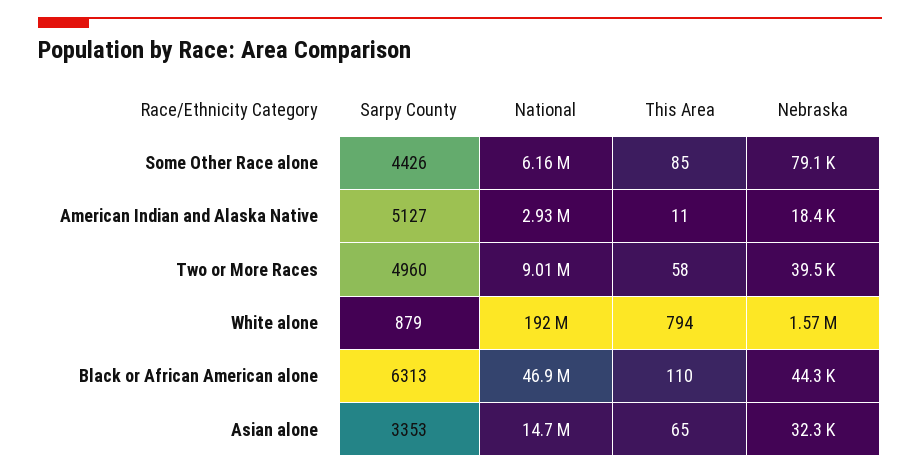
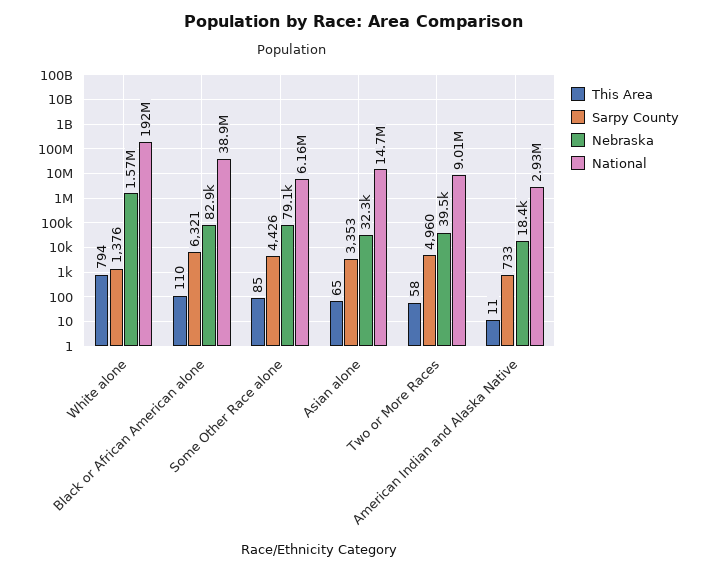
  {
    "Sarpy County": {
      "Some Other Race alone": 4426,
-     "American Indian and Alaska Native": 5127,
+     "American Indian and Alaska Native": 733,
      "Two or More Races": 4960,
-     "White alone": 879,
+     "White alone": 1376,
-     "Black or African American alone": 6313,
+     "Black or African American alone": 6321,
      "Asian alone": 3353
    },
    "National": {
      "Some Other Race alone": 6160000,
      "American Indian and Alaska Native": 2930000,
      "Two or More Races": 9010000,
      "White alone": 192000000,
-     "Black or African American alone": 46900000,
+     "Black or African American alone": 38900000,
      "Asian alone": 14700000
    },
    "This Area": {
      "Some Other Race alone": 85,
      "American Indian and Alaska Native": 11,
      "Two or More Races": 58,
      "White alone": 794,
      "Black or African American alone": 110,
      "Asian alone": 65
    },
    "Nebraska": {
      "Some Other Race alone": 79100,
      "American Indian and Alaska Native": 18400,
      "Two or More Races": 39500,
      "White alone": 1570000,
-     "Black or African American alone": 44300,
+     "Black or African American alone": 82900,
      "Asian alone": 32300
    }
  }

